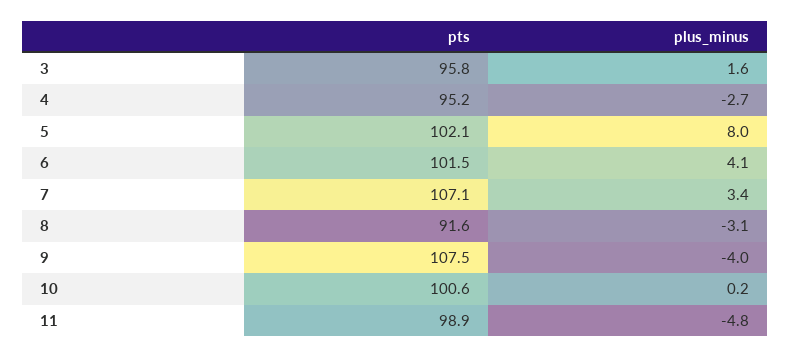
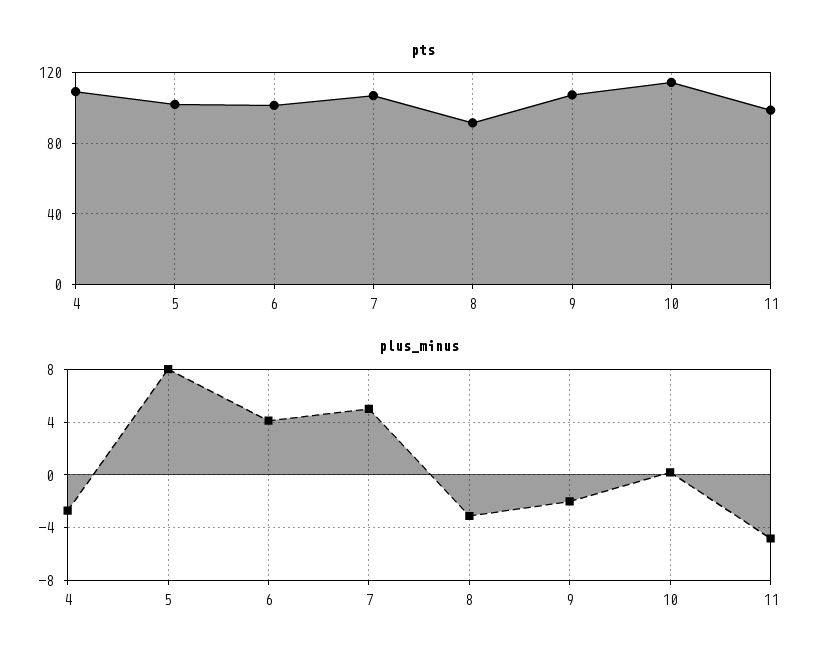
  {
    "pts": {
-     "3": 95.8,
-     "4": 95.2,
+     "4": 110,
      "5": 102.1,
      "6": 101.5,
      "7": 107.1,
      "8": 91.6,
      "9": 107.5,
-     "10": 100.6,
+     "10": 115,
      "11": 98.9
    },
    "plus_minus": {
-     "3": 1.6,
      "4": -2.7,
      "5": 8,
      "6": 4.1,
-     "7": 3.4,
+     "7": 5,
      "8": -3.1,
-     "9": -4,
+     "9": -2,
      "10": 0.2,
      "11": -4.8
    }
  }

